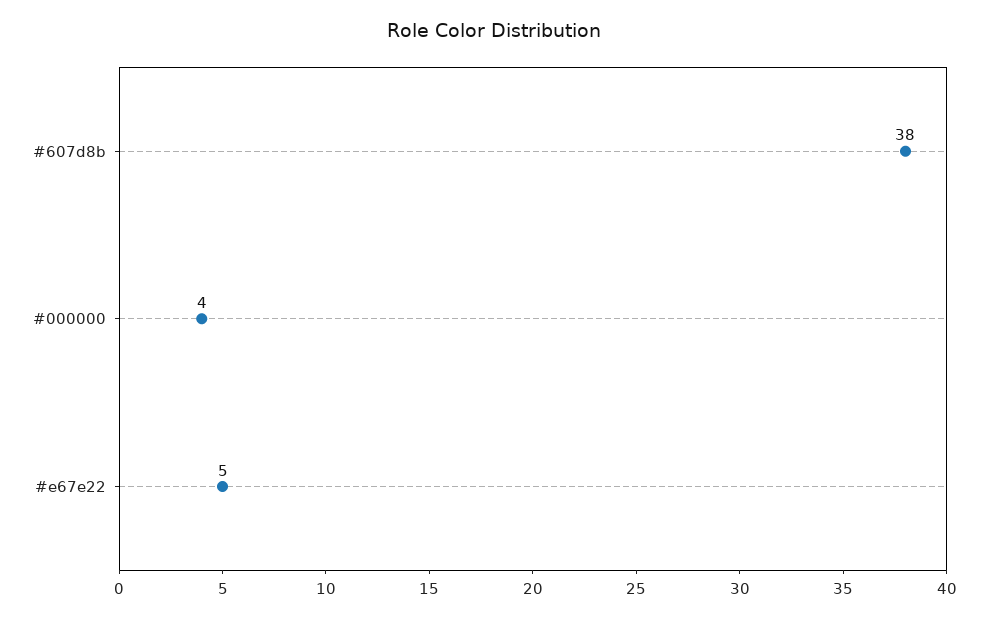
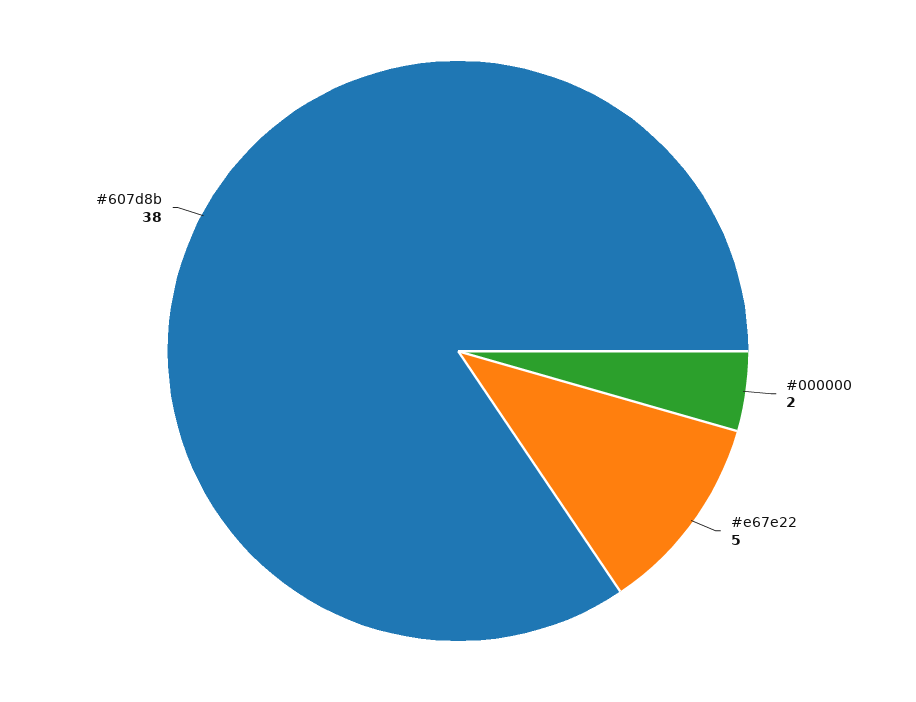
  {
    "#607d8b": 38,
-   "#000000": 4,
+   "#000000": 2,
    "#e67e22": 5
  }

